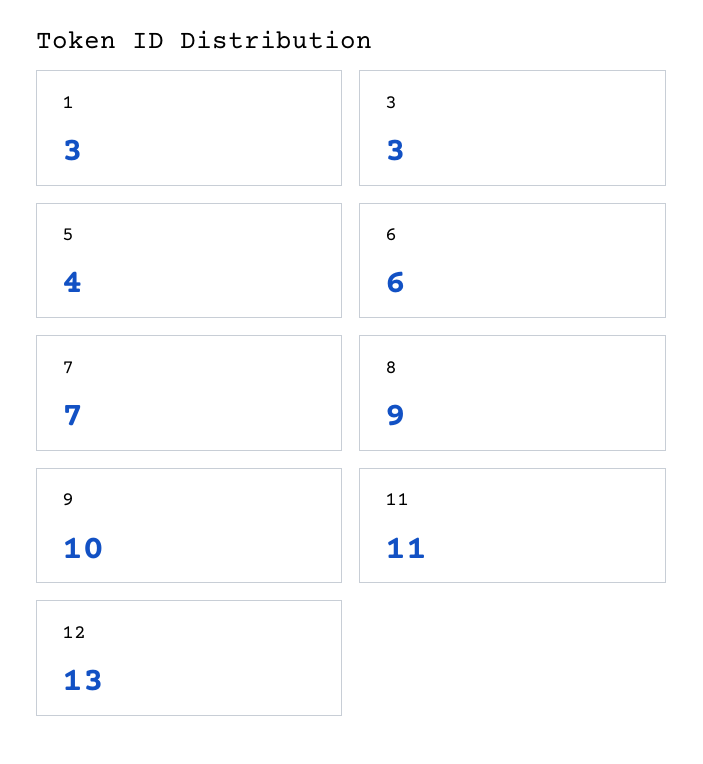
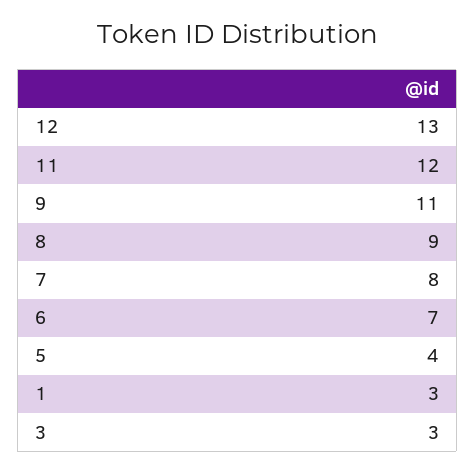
  {
    "1": 3,
    "3": 3,
    "5": 4,
-   "6": 6,
+   "6": 7,
-   "7": 7,
+   "7": 8,
    "8": 9,
-   "9": 10,
+   "9": 11,
-   "11": 11,
+   "11": 12,
    "12": 13
  }

